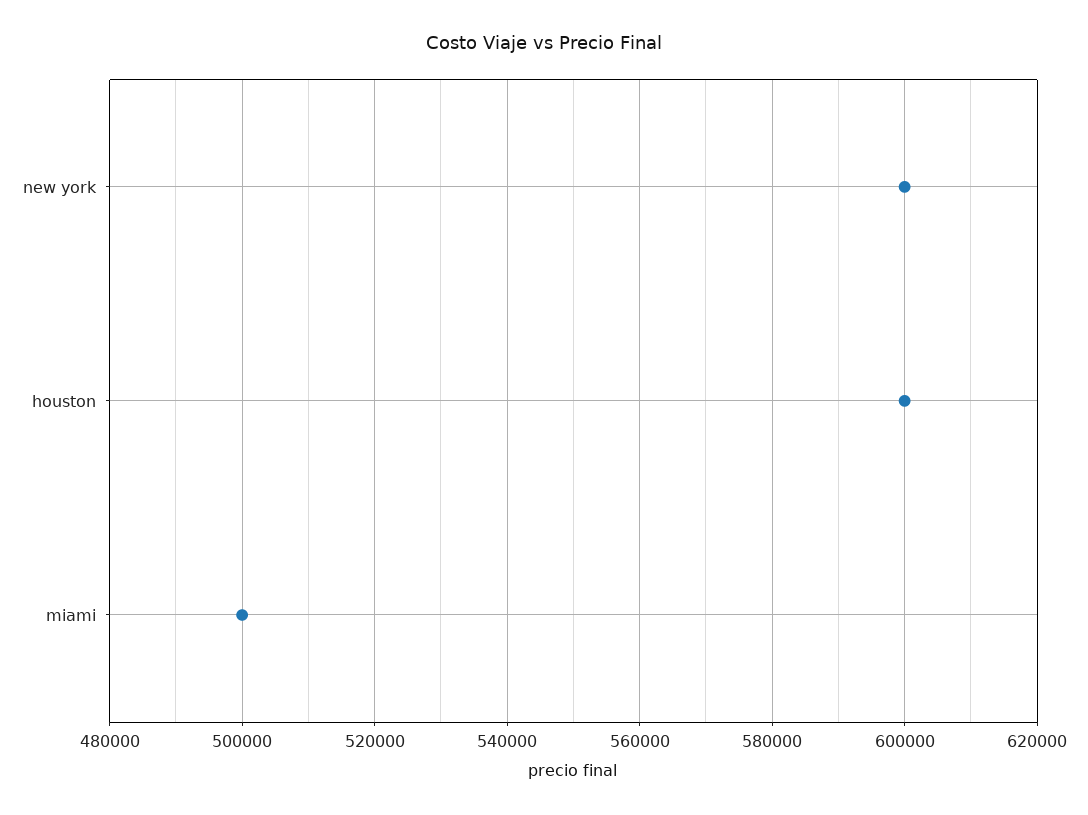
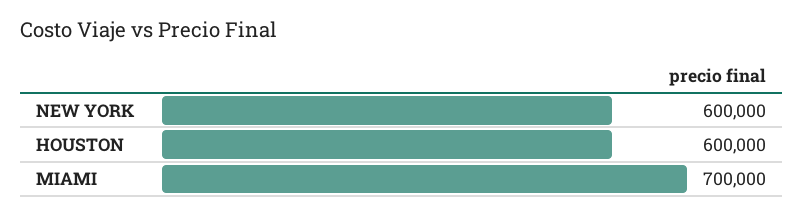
  {
    "new york": 600000,
    "houston": 600000,
-   "miami": 500000
+   "miami": 700000
  }

